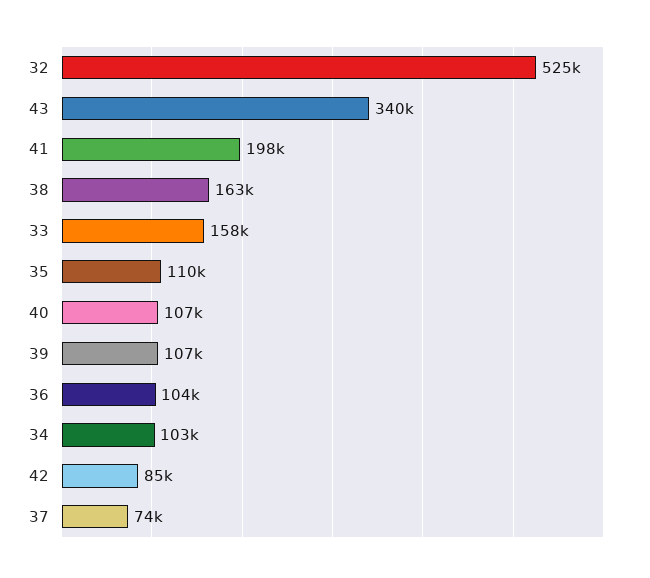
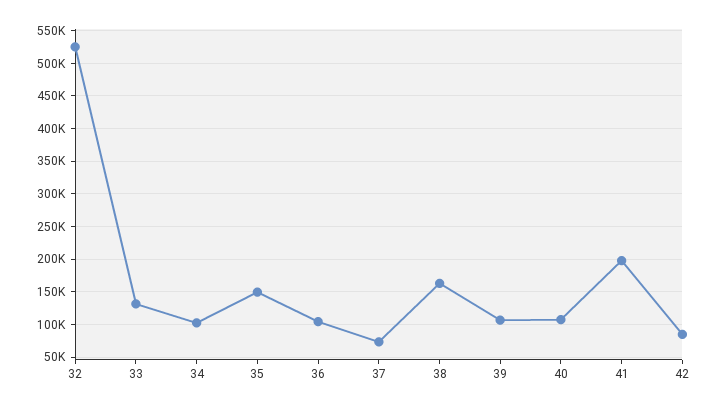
  {
    "32": 525000,
-   "43": 340000,
    "41": 198000,
    "38": 163000,
-   "33": 158000,
+   "33": 130000,
-   "35": 110000,
+   "35": 150000,
    "40": 107000,
    "39": 107000,
    "36": 104000,
    "34": 103000,
    "42": 85000,
    "37": 74000
  }

